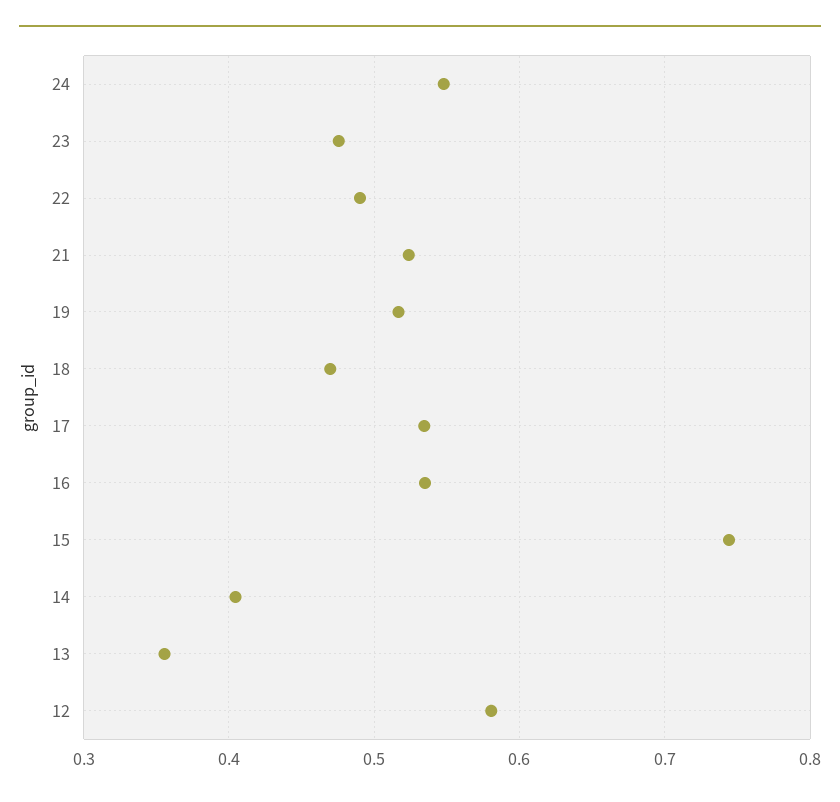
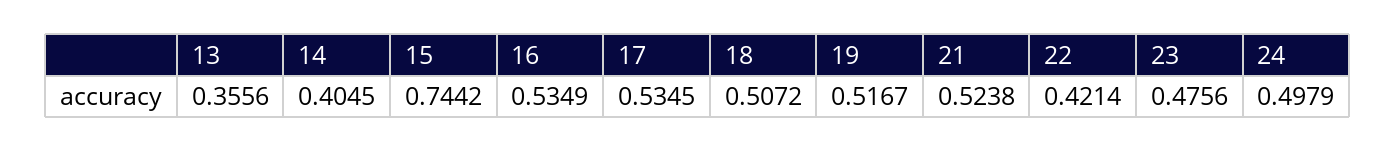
  {
-   "24": 0.55,
+   "24": 0.4979,
    "23": 0.4756,
-   "22": 0.49,
+   "22": 0.4214,
    "21": 0.5238,
    "19": 0.5167,
-   "18": 0.47,
+   "18": 0.5072,
    "17": 0.5345,
    "16": 0.5349,
    "15": 0.7442,
    "14": 0.4045,
-   "13": 0.3556,
+   "13": 0.3556
-   "12": 0.58
  }

